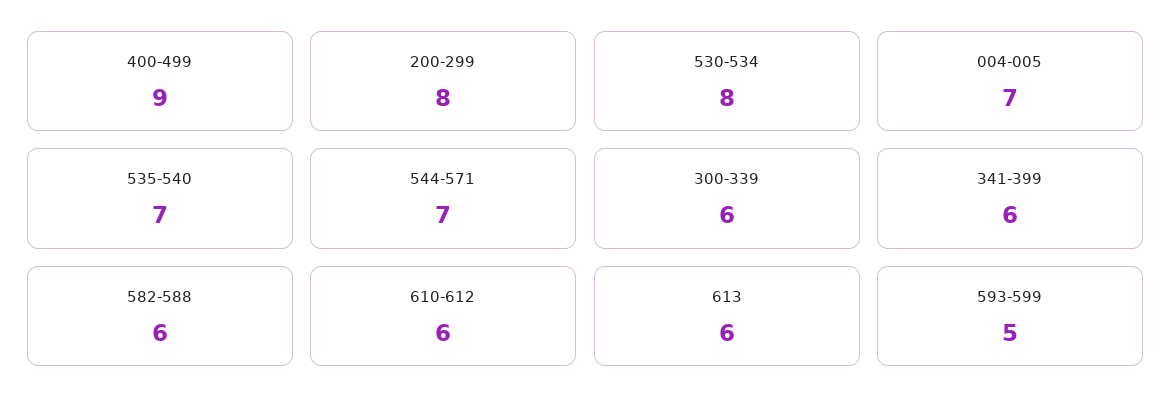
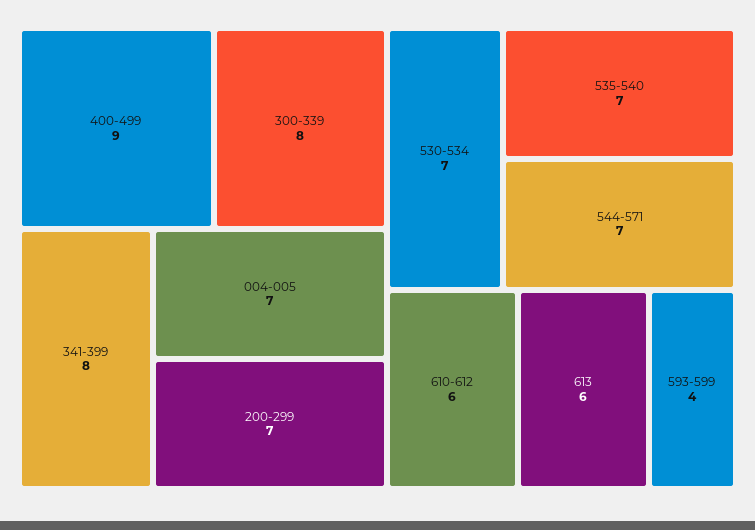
  {
    "400-499": 9,
-   "200-299": 8,
+   "200-299": 7,
-   "530-534": 8,
+   "530-534": 7,
    "004-005": 7,
    "535-540": 7,
    "544-571": 7,
-   "300-339": 6,
+   "300-339": 8,
-   "341-399": 6,
+   "341-399": 8,
-   "582-588": 6,
    "610-612": 6,
    "613": 6,
-   "593-599": 5
+   "593-599": 4
  }

